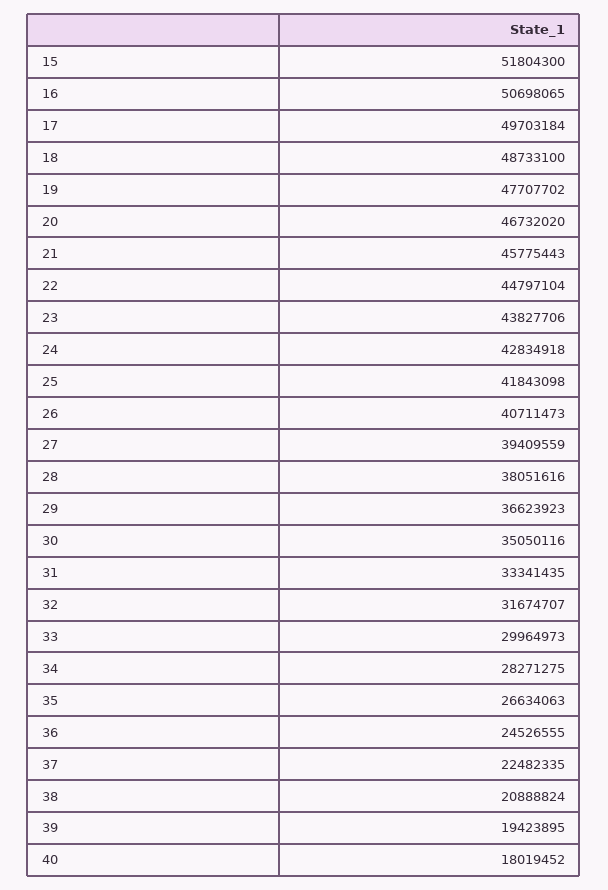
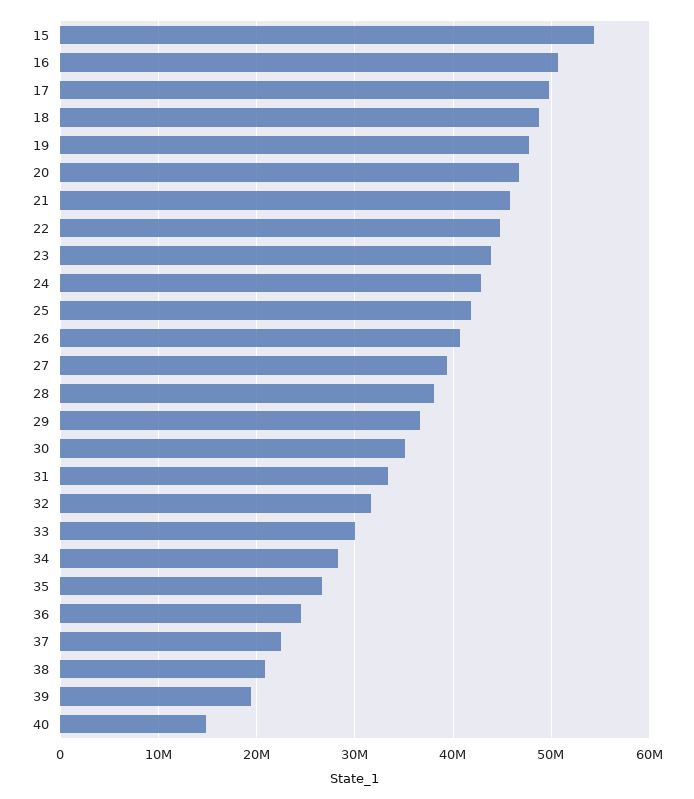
  {
-   "15": 51804300,
+   "15": 54000000,
    "16": 50698065,
    "17": 49703184,
    "18": 48733100,
    "19": 47707702,
    "20": 46732020,
    "21": 45775443,
    "22": 44797104,
    "23": 43827706,
    "24": 42834918,
    "25": 41843098,
    "26": 40711473,
    "27": 39409559,
    "28": 38051616,
    "29": 36623923,
    "30": 35050116,
    "31": 33341435,
    "32": 31674707,
    "33": 29964973,
    "34": 28271275,
    "35": 26634063,
    "36": 24526555,
    "37": 22482335,
    "38": 20888824,
    "39": 19423895,
-   "40": 18019452
+   "40": 15000000
  }

